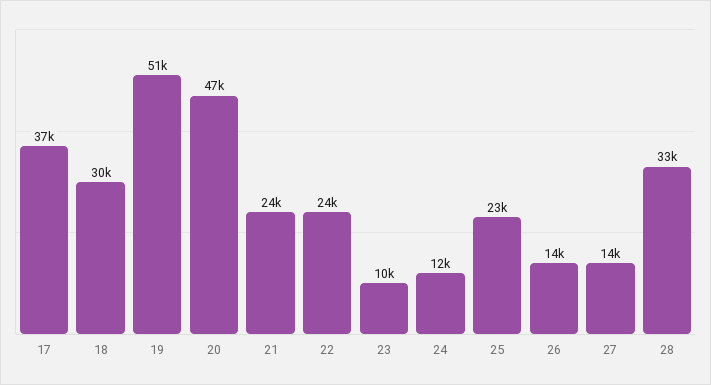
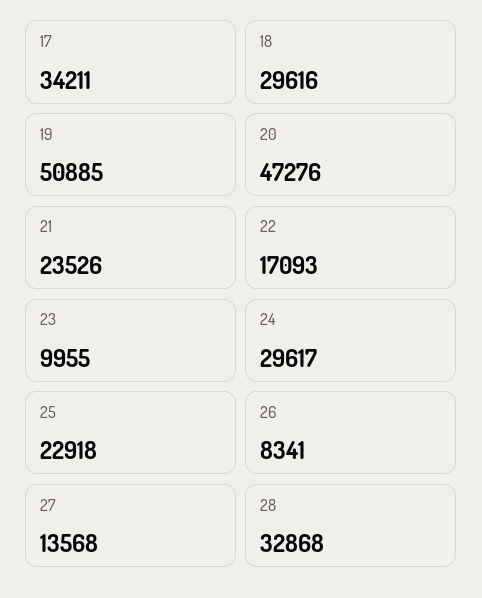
  {
-   "17": 37000,
+   "17": 34211,
    "18": 29616,
    "19": 50885,
    "20": 47276,
    "21": 23526,
-   "22": 24000,
+   "22": 17093,
    "23": 9955,
-   "24": 12000,
+   "24": 29617,
    "25": 22918,
-   "26": 14000,
+   "26": 8341,
    "27": 13568,
    "28": 32868
  }

